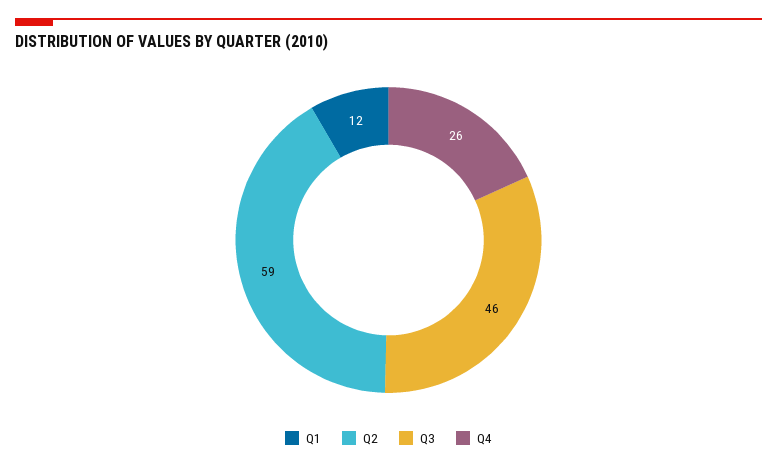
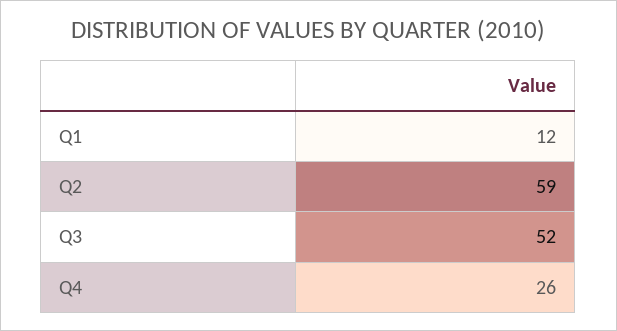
  {
    "Q1": 12,
    "Q2": 59,
-   "Q3": 46,
+   "Q3": 52,
    "Q4": 26
  }

